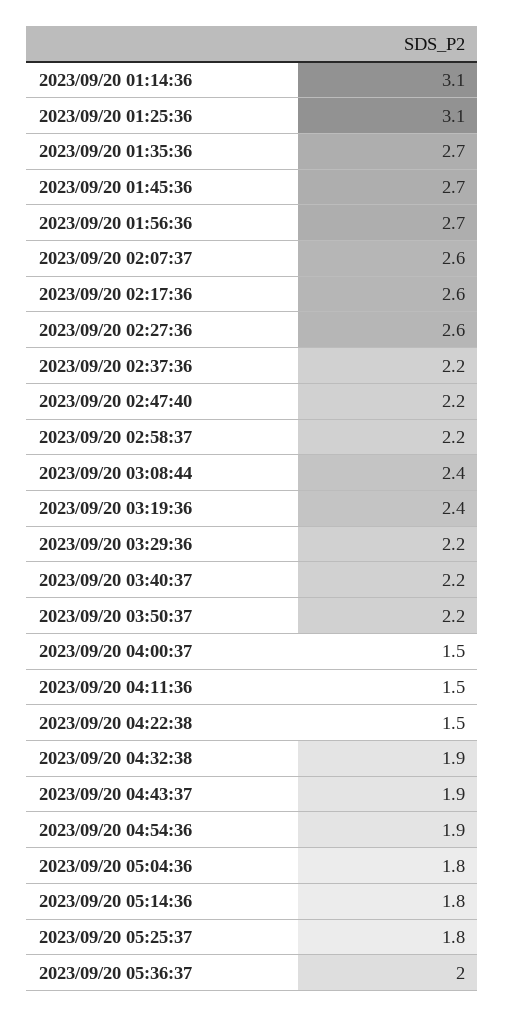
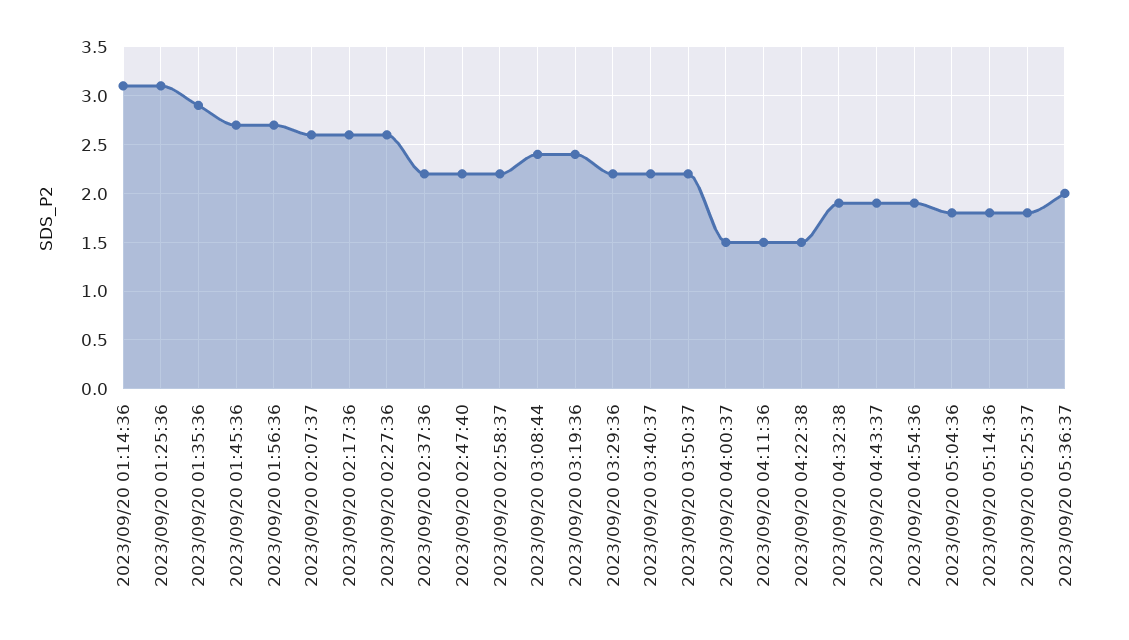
  {
    "2023/09/20 01:14:36": 3.1,
    "2023/09/20 01:25:36": 3.1,
-   "2023/09/20 01:35:36": 2.7,
+   "2023/09/20 01:35:36": 2.9,
    "2023/09/20 01:45:36": 2.7,
    "2023/09/20 01:56:36": 2.7,
    "2023/09/20 02:07:37": 2.6,
    "2023/09/20 02:17:36": 2.6,
    "2023/09/20 02:27:36": 2.6,
    "2023/09/20 02:37:36": 2.2,
    "2023/09/20 02:47:40": 2.2,
    "2023/09/20 02:58:37": 2.2,
    "2023/09/20 03:08:44": 2.4,
    "2023/09/20 03:19:36": 2.4,
    "2023/09/20 03:29:36": 2.2,
    "2023/09/20 03:40:37": 2.2,
    "2023/09/20 03:50:37": 2.2,
    "2023/09/20 04:00:37": 1.5,
    "2023/09/20 04:11:36": 1.5,
    "2023/09/20 04:22:38": 1.5,
    "2023/09/20 04:32:38": 1.9,
    "2023/09/20 04:43:37": 1.9,
    "2023/09/20 04:54:36": 1.9,
    "2023/09/20 05:04:36": 1.8,
    "2023/09/20 05:14:36": 1.8,
    "2023/09/20 05:25:37": 1.8,
    "2023/09/20 05:36:37": 2
  }

